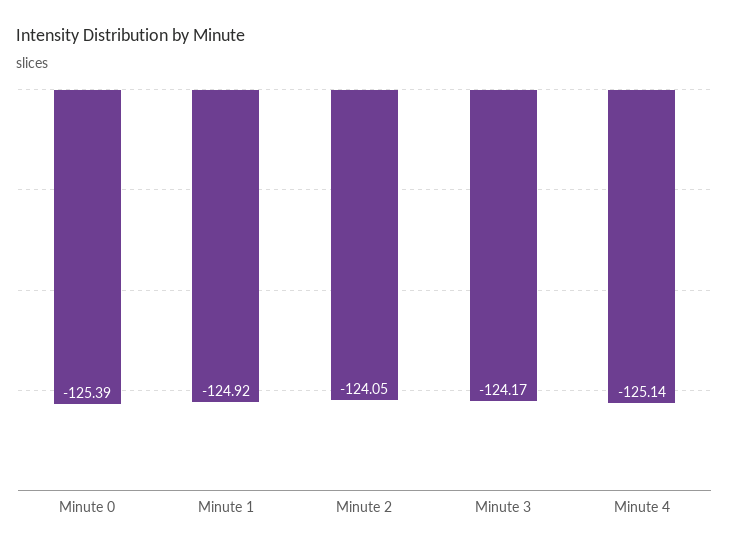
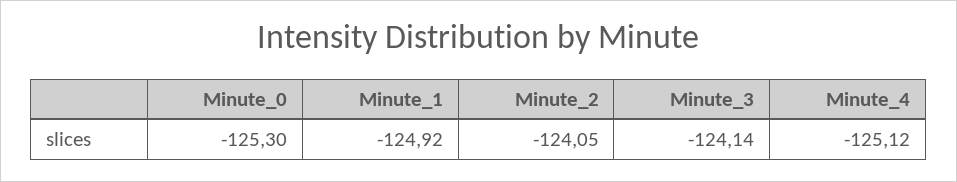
  {
-   "Minute 0": -125.39,
+   "Minute 0": -125.3,
    "Minute 1": -124.92,
    "Minute 2": -124.05,
-   "Minute 3": -124.17,
+   "Minute 3": -124.14,
-   "Minute 4": -125.14
+   "Minute 4": -125.12
  }

